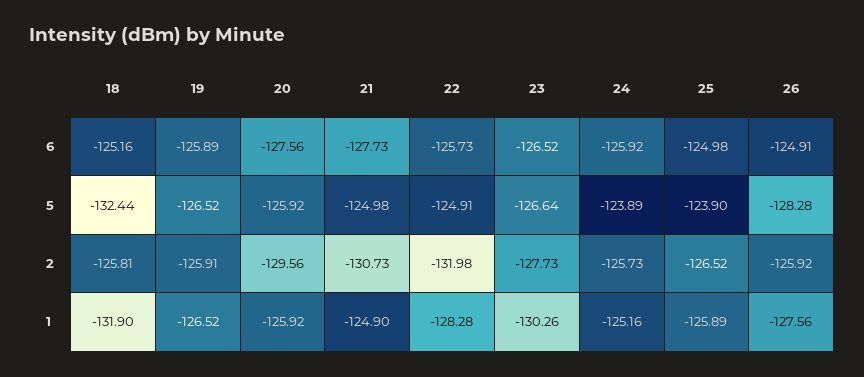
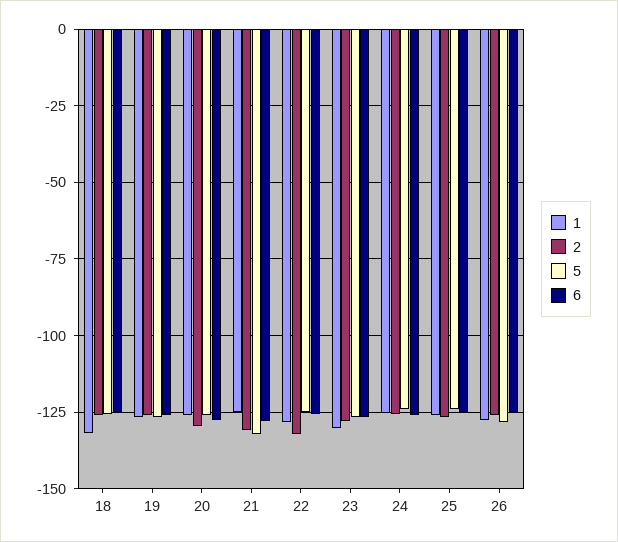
  {
    "6": {
      "18": -125.16,
      "19": -125.89,
      "20": -127.56,
      "21": -127.73,
      "22": -125.73,
      "23": -126.52,
      "24": -125.92,
      "25": -124.98,
      "26": -124.91
    },
    "5": {
-     "18": -132.44,
+     "18": -125,
      "19": -126.52,
      "20": -125.92,
-     "21": -124.98,
+     "21": -132.5,
      "22": -124.91,
      "23": -126.64,
      "24": -123.89,
      "25": -123.9,
      "26": -128.28
    },
    "2": {
      "18": -125.81,
      "19": -125.91,
      "20": -129.56,
      "21": -130.73,
      "22": -131.98,
      "23": -127.73,
      "24": -125.73,
      "25": -126.52,
      "26": -125.92
    },
    "1": {
      "18": -131.9,
      "19": -126.52,
      "20": -125.92,
      "21": -124.9,
      "22": -128.28,
      "23": -130.26,
      "24": -125.16,
      "25": -125.89,
      "26": -127.56
    }
  }

